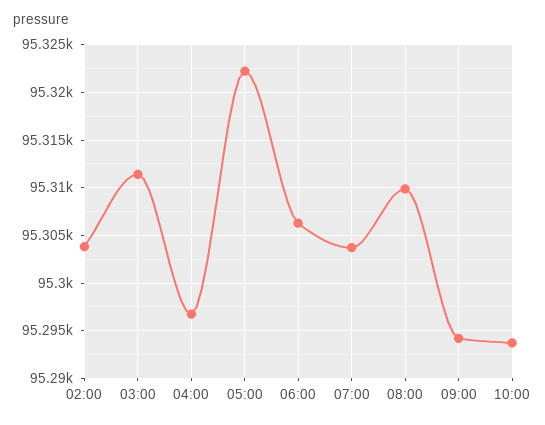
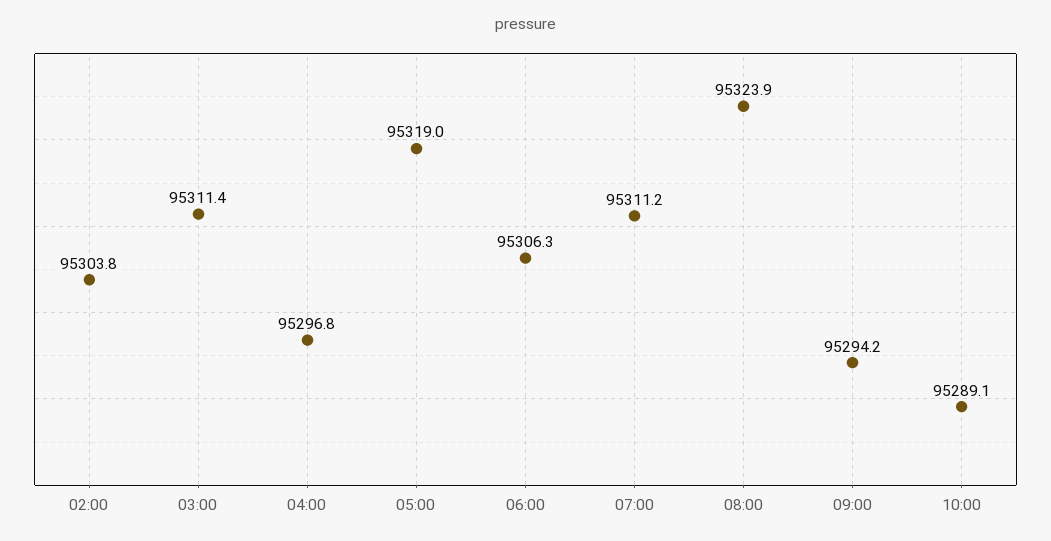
  {
    "02:00": 95303.8,
    "03:00": 95311.4,
    "04:00": 95296.8,
-   "05:00": 95322,
+   "05:00": 95319,
    "06:00": 95306.3,
-   "07:00": 95304,
+   "07:00": 95311.2,
-   "08:00": 95310,
+   "08:00": 95323.9,
    "09:00": 95294.2,
-   "10:00": 95294
+   "10:00": 95289.1
  }

